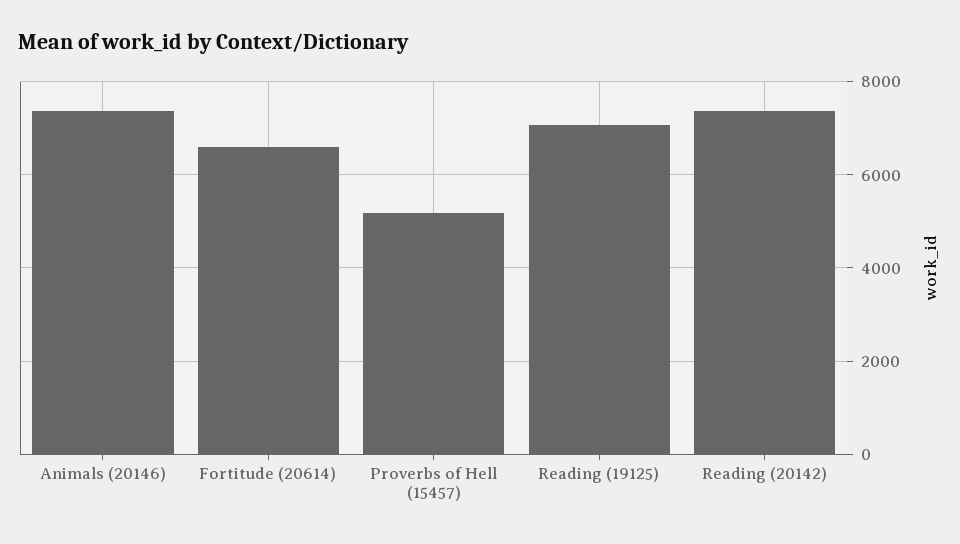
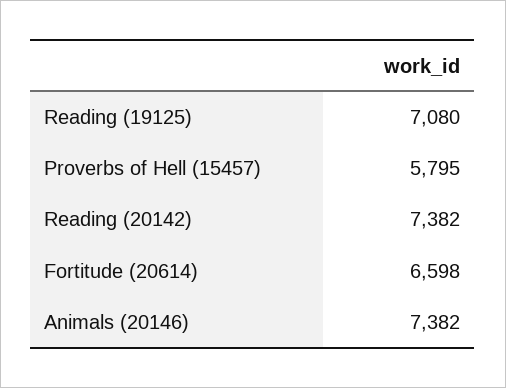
  {
    "Animals (20146)": 7382,
    "Fortitude (20614)": 6598,
-   "Proverbs of Hell (15457)": 5200,
+   "Proverbs of Hell (15457)": 5795,
    "Reading (19125)": 7080,
    "Reading (20142)": 7382
  }

